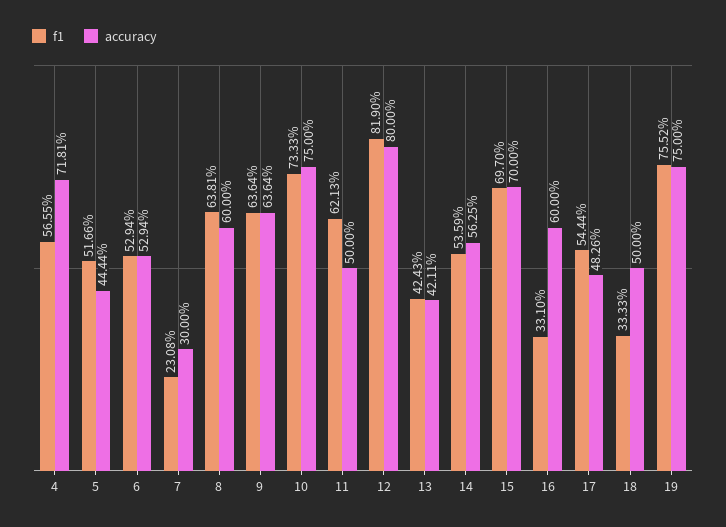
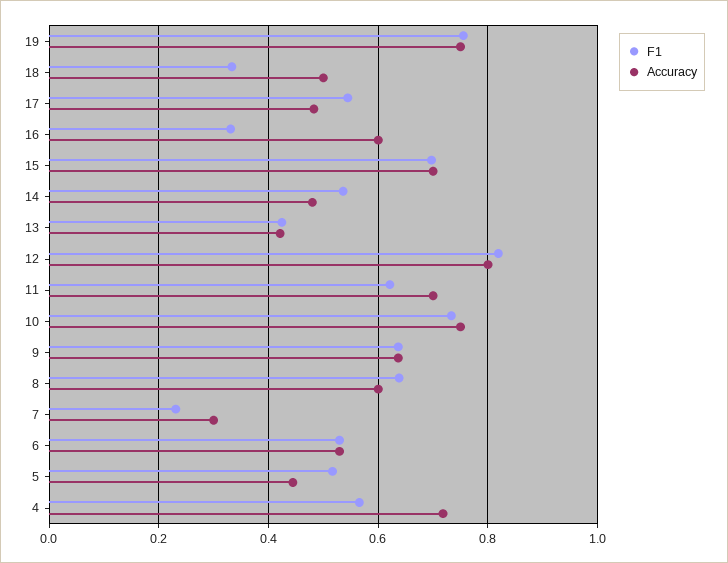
  {
    "f1": {
      "4": 0.5655,
      "5": 0.5166,
      "6": 0.5294,
      "7": 0.2308,
      "8": 0.6381,
      "9": 0.6364,
      "10": 0.7333,
      "11": 0.6213,
      "12": 0.819,
      "13": 0.4243,
      "14": 0.5359,
      "15": 0.697,
      "16": 0.331,
      "17": 0.5444,
      "18": 0.3333,
      "19": 0.7552
    },
    "accuracy": {
      "4": 0.7181,
      "5": 0.4444,
      "6": 0.5294,
      "7": 0.3,
      "8": 0.6,
      "9": 0.6364,
      "10": 0.75,
-     "11": 0.5,
+     "11": 0.7,
      "12": 0.8,
      "13": 0.4211,
-     "14": 0.5625,
+     "14": 0.48,
      "15": 0.7,
      "16": 0.6,
      "17": 0.4826,
      "18": 0.5,
      "19": 0.75
    }
  }

